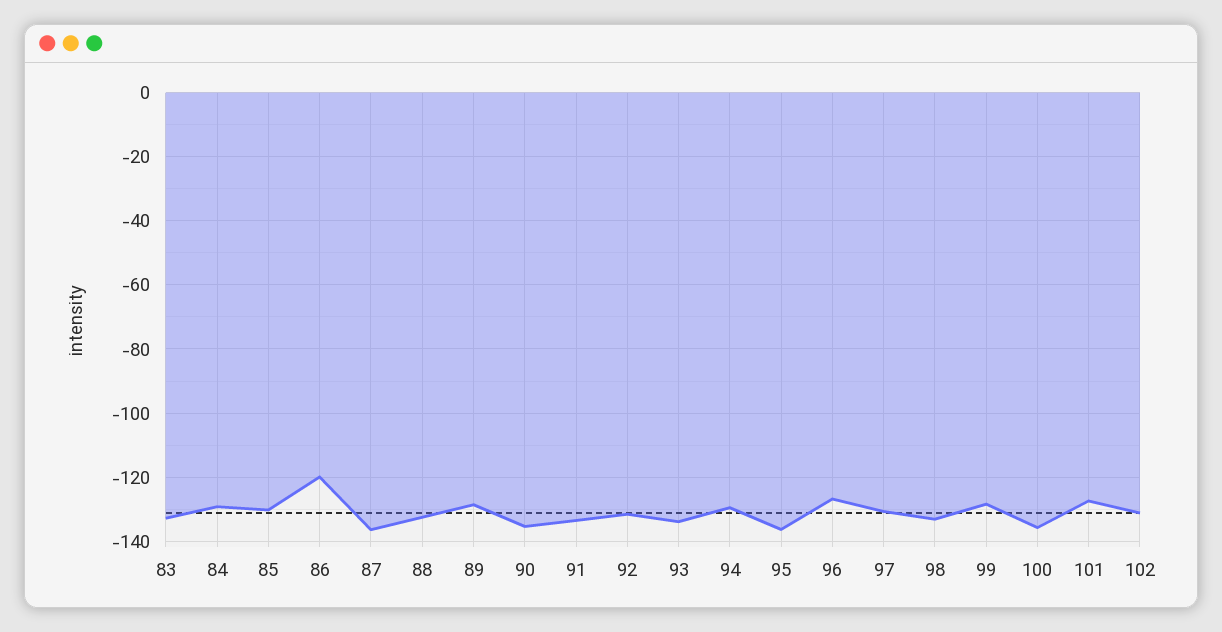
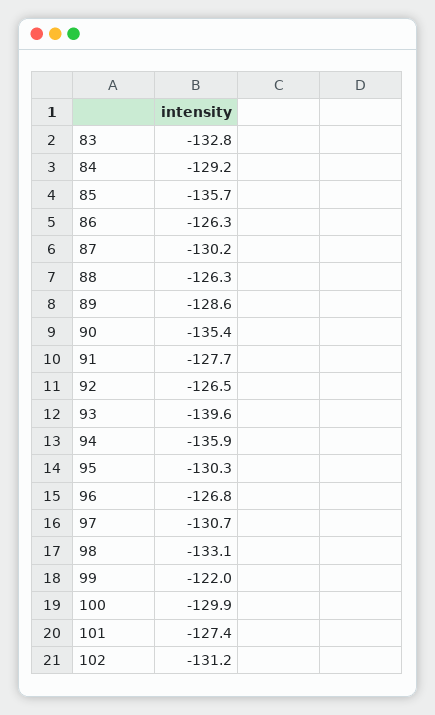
  {
    "83": -132.8,
    "84": -129.2,
-   "85": -130,
+   "85": -135.7,
-   "86": -120,
+   "86": -126.3,
-   "87": -136,
+   "87": -130.2,
-   "88": -132,
+   "88": -126.3,
    "89": -128.6,
    "90": -135.4,
-   "91": -134,
+   "91": -127.7,
-   "92": -132,
+   "92": -126.5,
-   "93": -134,
+   "93": -139.6,
-   "94": -130,
+   "94": -135.9,
-   "95": -136,
+   "95": -130.3,
    "96": -126.8,
    "97": -130.7,
    "98": -133.1,
-   "99": -128,
+   "99": -122,
-   "100": -136,
+   "100": -129.9,
    "101": -127.4,
    "102": -131.2
  }

